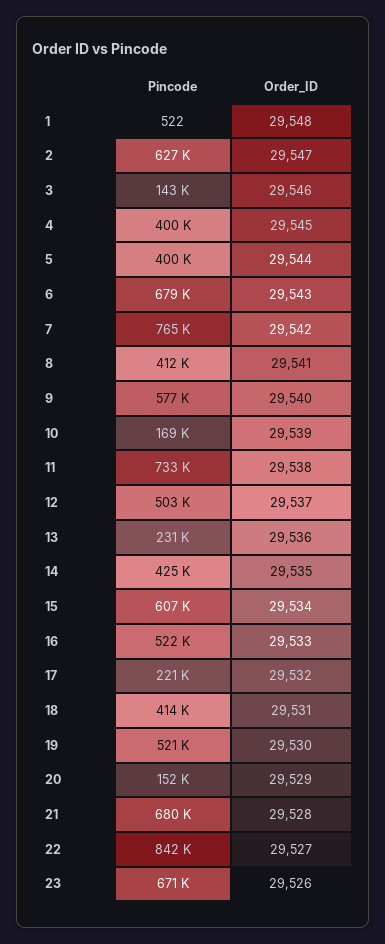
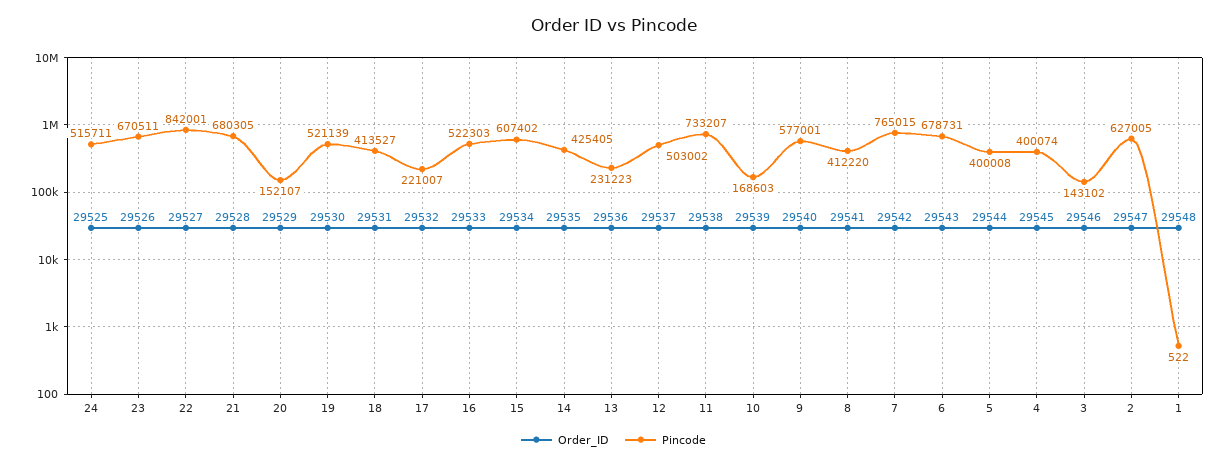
  {
    "Pincode": {
      "1": 522,
      "2": 627005,
      "3": 143102,
      "4": 400074,
      "5": 400008,
      "6": 678731,
      "7": 765015,
      "8": 412220,
      "9": 577001,
      "10": 168603,
      "11": 733207,
      "12": 503002,
      "13": 231223,
      "14": 425405,
      "15": 607402,
      "16": 522303,
      "17": 221007,
      "18": 413527,
      "19": 521139,
      "20": 152107,
      "21": 680305,
      "22": 842001,
-     "23": 670511
+     "23": 670511,
+     "24": 515711
    },
    "Order_ID": {
      "1": 29548,
      "2": 29547,
      "3": 29546,
      "4": 29545,
      "5": 29544,
      "6": 29543,
      "7": 29542,
      "8": 29541,
      "9": 29540,
      "10": 29539,
      "11": 29538,
      "12": 29537,
      "13": 29536,
      "14": 29535,
      "15": 29534,
      "16": 29533,
      "17": 29532,
      "18": 29531,
      "19": 29530,
      "20": 29529,
      "21": 29528,
      "22": 29527,
-     "23": 29526
+     "23": 29526,
+     "24": 29525
    }
  }

